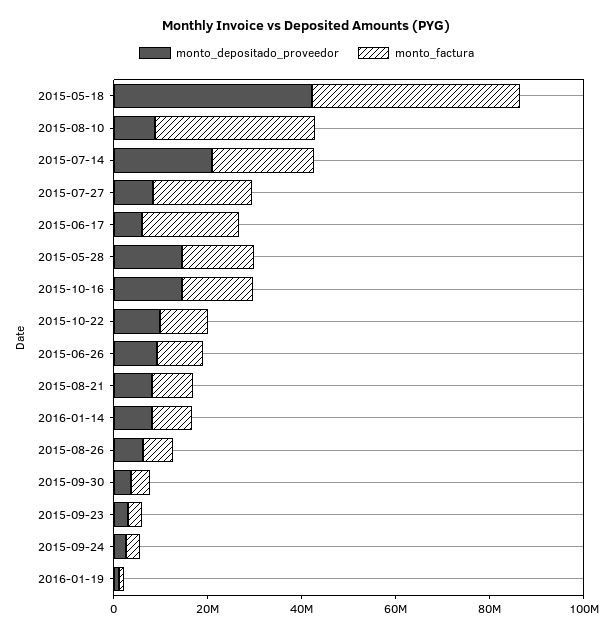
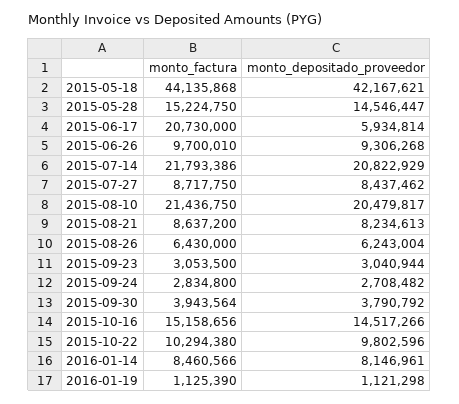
  {
    "monto_depositado_proveedor": {
      "2015-05-18": 42167621,
-     "2015-08-10": 10000000,
+     "2015-08-10": 20479817,
      "2015-07-14": 20822929,
      "2015-07-27": 8437462,
      "2015-06-17": 5934814,
      "2015-05-28": 14546447,
      "2015-10-16": 14517266,
      "2015-10-22": 9802596,
      "2015-06-26": 9306268,
      "2015-08-21": 8234613,
      "2016-01-14": 8146961,
      "2015-08-26": 6243004,
      "2015-09-30": 3790792,
      "2015-09-23": 3040944,
      "2015-09-24": 2708482,
      "2016-01-19": 1121298
    },
    "monto_factura": {
      "2015-05-18": 44135868,
-     "2015-08-10": 35000000,
+     "2015-08-10": 21436750,
      "2015-07-14": 21793386,
-     "2015-07-27": 20000000,
+     "2015-07-27": 8717750,
      "2015-06-17": 20730000,
      "2015-05-28": 15224750,
      "2015-10-16": 15158656,
      "2015-10-22": 10294380,
      "2015-06-26": 9700010,
      "2015-08-21": 8637200,
      "2016-01-14": 8460566,
      "2015-08-26": 6430000,
      "2015-09-30": 3943564,
      "2015-09-23": 3053500,
      "2015-09-24": 2834800,
      "2016-01-19": 1125390
    }
  }

